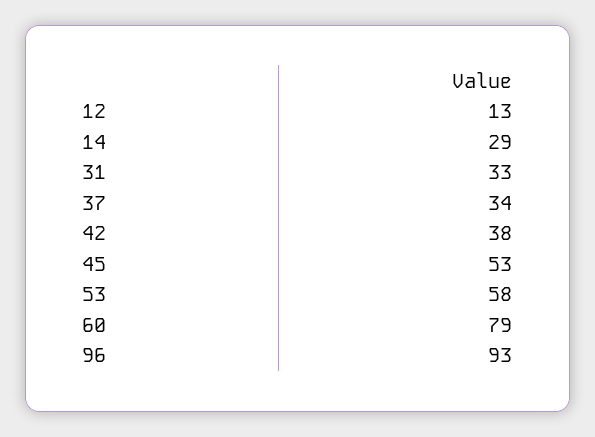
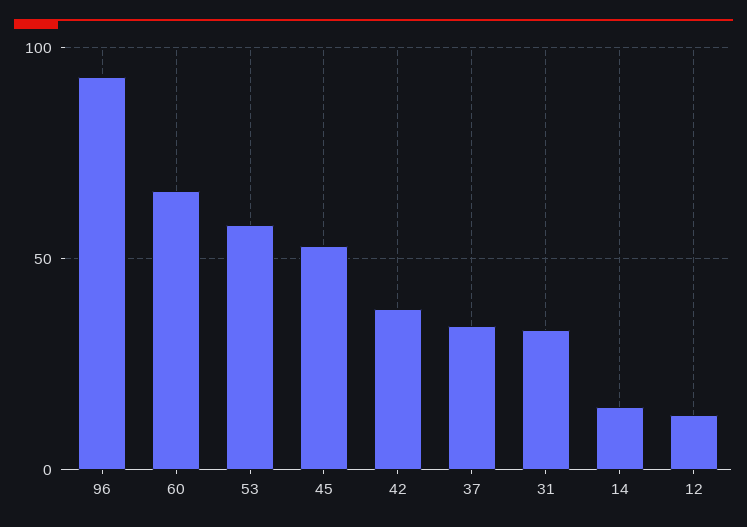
  {
    "12": 13,
-   "14": 29,
+   "14": 15,
    "31": 33,
    "37": 34,
    "42": 38,
    "45": 53,
    "53": 58,
-   "60": 79,
+   "60": 65,
    "96": 93
  }

